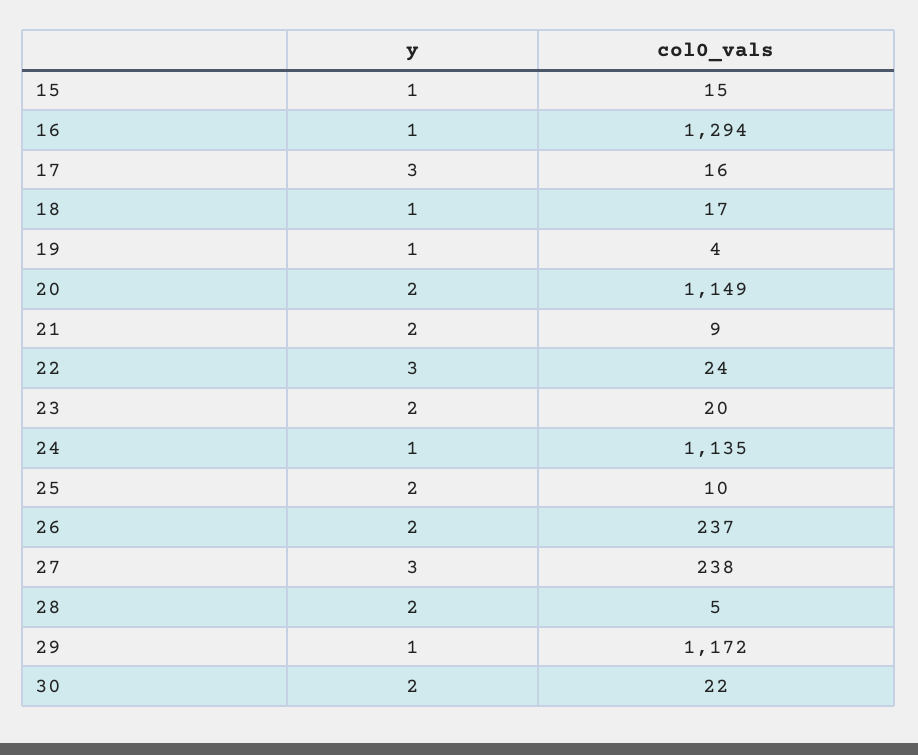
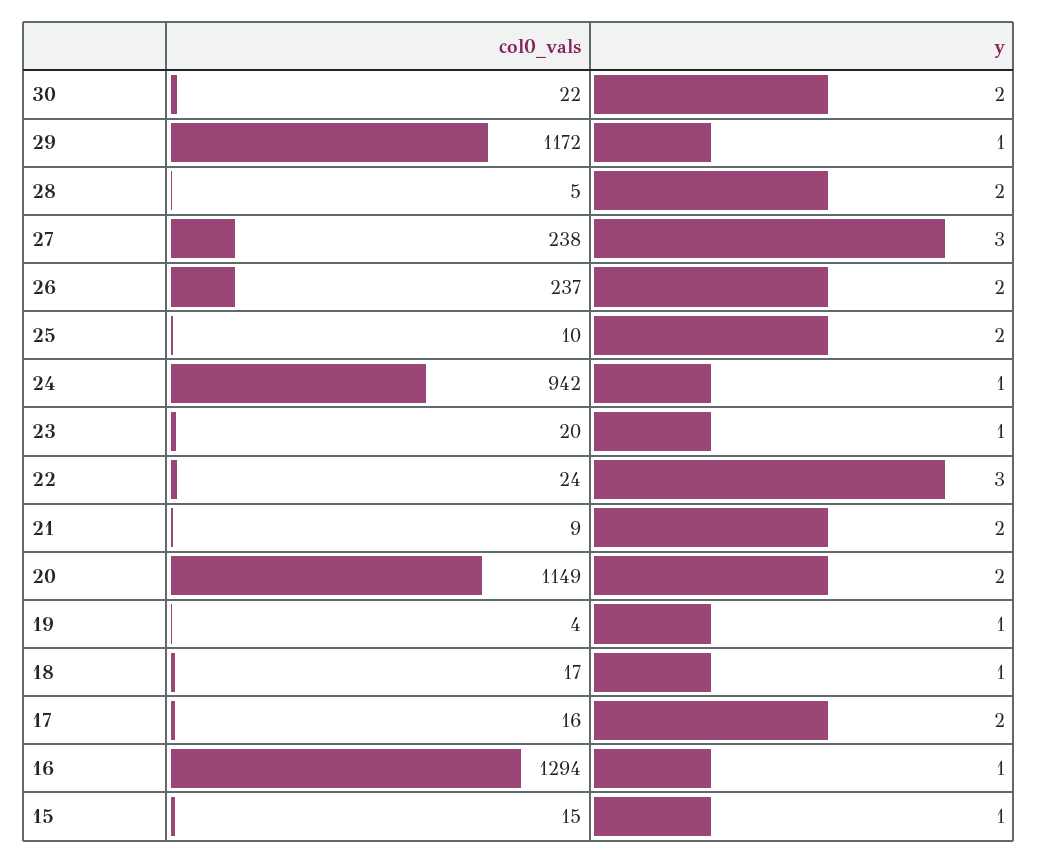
  {
    "y": {
      "15": 1,
      "16": 1,
-     "17": 3,
+     "17": 2,
      "18": 1,
      "19": 1,
      "20": 2,
      "21": 2,
      "22": 3,
-     "23": 2,
+     "23": 1,
      "24": 1,
      "25": 2,
      "26": 2,
      "27": 3,
      "28": 2,
      "29": 1,
      "30": 2
    },
    "col0_vals": {
      "15": 15,
      "16": 1294,
      "17": 16,
      "18": 17,
      "19": 4,
      "20": 1149,
      "21": 9,
      "22": 24,
      "23": 20,
-     "24": 1135,
+     "24": 942,
      "25": 10,
      "26": 237,
      "27": 238,
      "28": 5,
      "29": 1172,
      "30": 22
    }
  }

